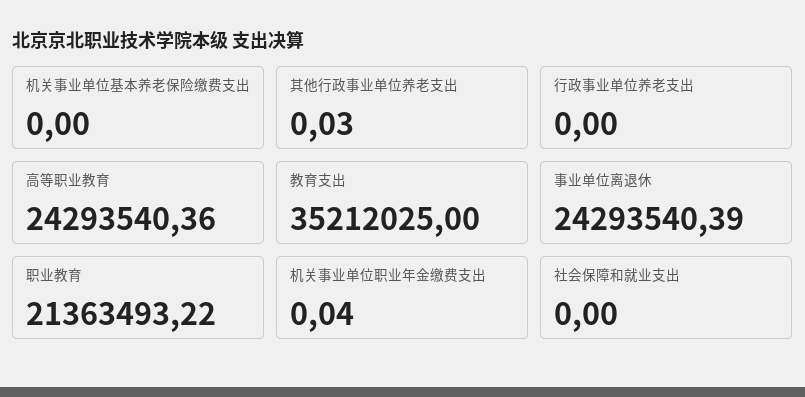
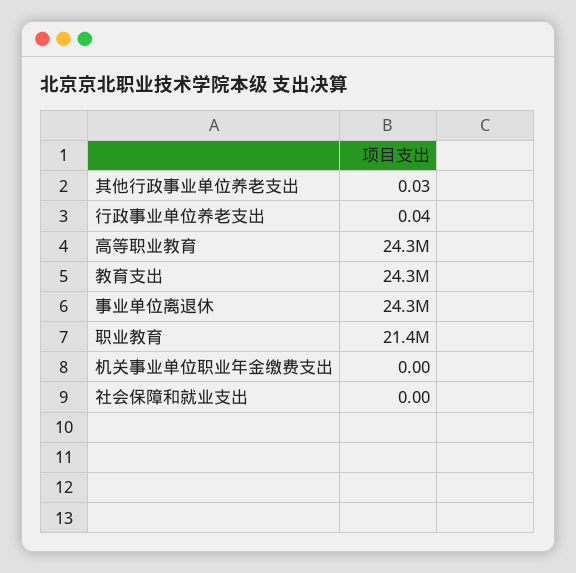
  {
-   "机关事业单位基本养老保险缴费支出": 0,
    "其他行政事业单位养老支出": 0.03,
-   "行政事业单位养老支出": 0,
+   "行政事业单位养老支出": 0.04,
    "高等职业教育": 24293540.36,
-   "教育支出": 35212025,
+   "教育支出": 24300000,
    "事业单位离退休": 24293540.39,
    "职业教育": 21363493.22,
-   "机关事业单位职业年金缴费支出": 0.04,
+   "机关事业单位职业年金缴费支出": 0,
    "社会保障和就业支出": 0
  }

